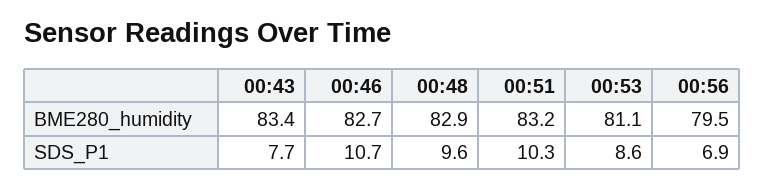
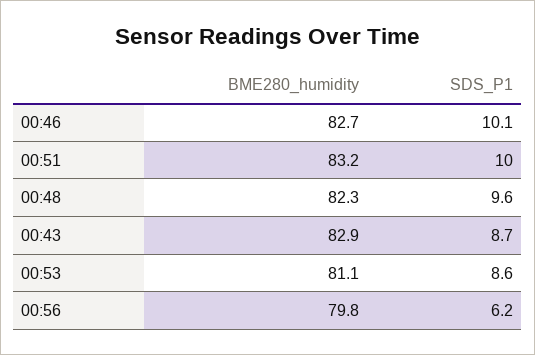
  {
    "00:43": {
-     "BME280_humidity": 83.4,
+     "BME280_humidity": 82.9,
-     "SDS_P1": 7.7
+     "SDS_P1": 8.7
    },
    "00:46": {
      "BME280_humidity": 82.7,
-     "SDS_P1": 10.7
+     "SDS_P1": 10.1
    },
    "00:48": {
-     "BME280_humidity": 82.9,
+     "BME280_humidity": 82.3,
      "SDS_P1": 9.6
    },
    "00:51": {
      "BME280_humidity": 83.2,
-     "SDS_P1": 10.3
+     "SDS_P1": 10
    },
    "00:53": {
      "BME280_humidity": 81.1,
      "SDS_P1": 8.6
    },
    "00:56": {
-     "BME280_humidity": 79.5,
+     "BME280_humidity": 79.8,
-     "SDS_P1": 6.9
+     "SDS_P1": 6.2
    }
  }

